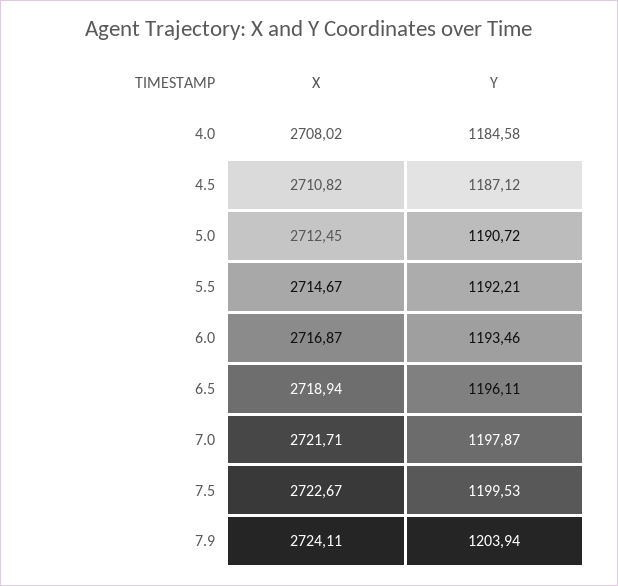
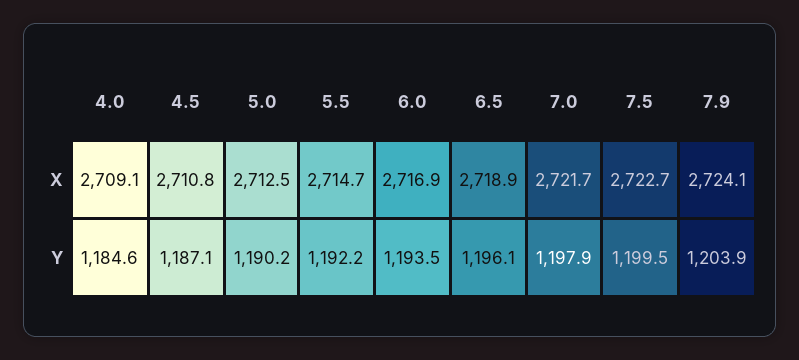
  {
    "X": {
-     "4.0": 2708.02,
+     "4.0": 2709.1,
      "4.5": 2710.82,
      "5.0": 2712.45,
      "5.5": 2714.67,
      "6.0": 2716.87,
      "6.5": 2718.94,
      "7.0": 2721.71,
      "7.5": 2722.67,
      "7.9": 2724.11
    },
    "Y": {
      "4.0": 1184.58,
      "4.5": 1187.12,
-     "5.0": 1190.72,
+     "5.0": 1190.2,
      "5.5": 1192.21,
      "6.0": 1193.46,
      "6.5": 1196.11,
      "7.0": 1197.87,
      "7.5": 1199.53,
      "7.9": 1203.94
    }
  }

